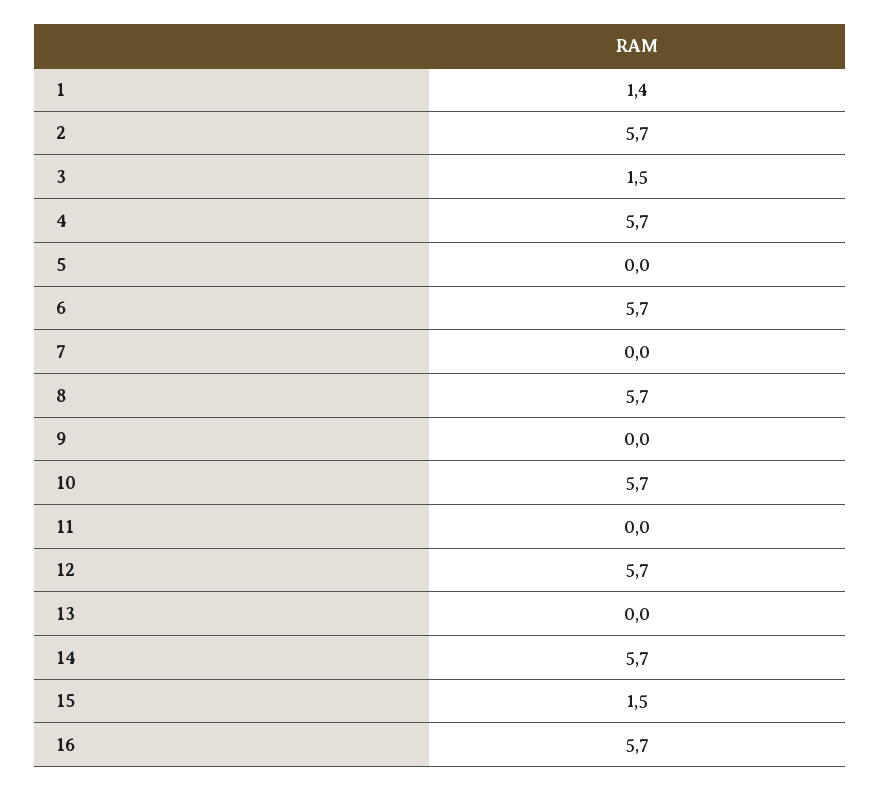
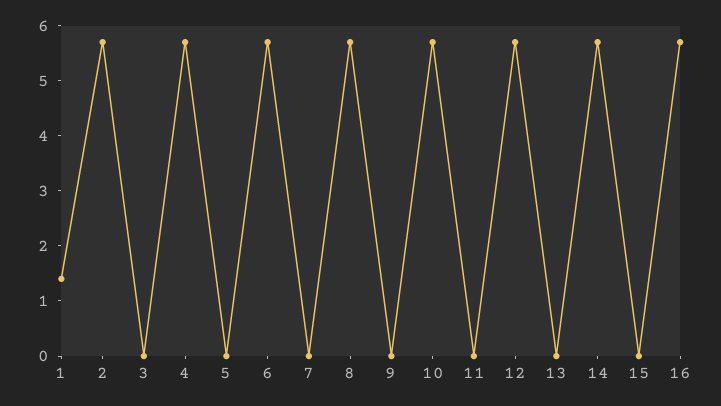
  {
    "1": 1.4,
    "2": 5.7,
-   "3": 1.5,
+   "3": 0,
    "4": 5.7,
    "5": 0,
    "6": 5.7,
    "7": 0,
    "8": 5.7,
    "9": 0,
    "10": 5.7,
    "11": 0,
    "12": 5.7,
    "13": 0,
    "14": 5.7,
-   "15": 1.5,
+   "15": 0,
    "16": 5.7
  }

